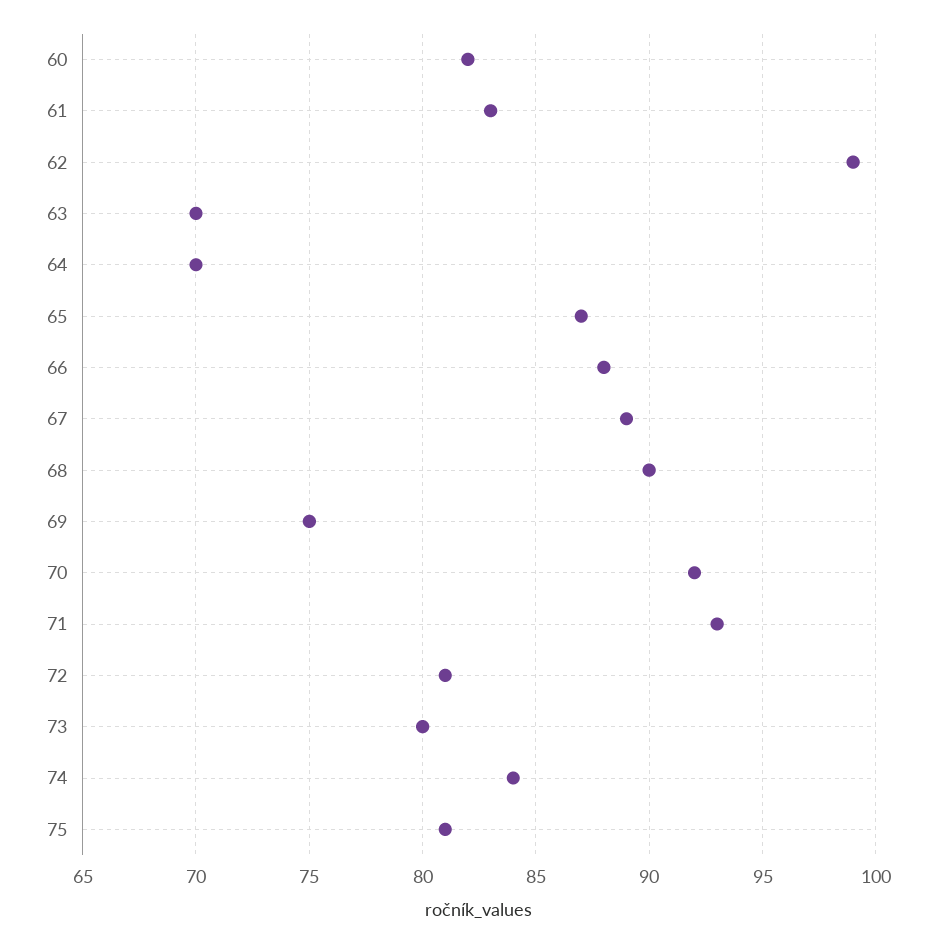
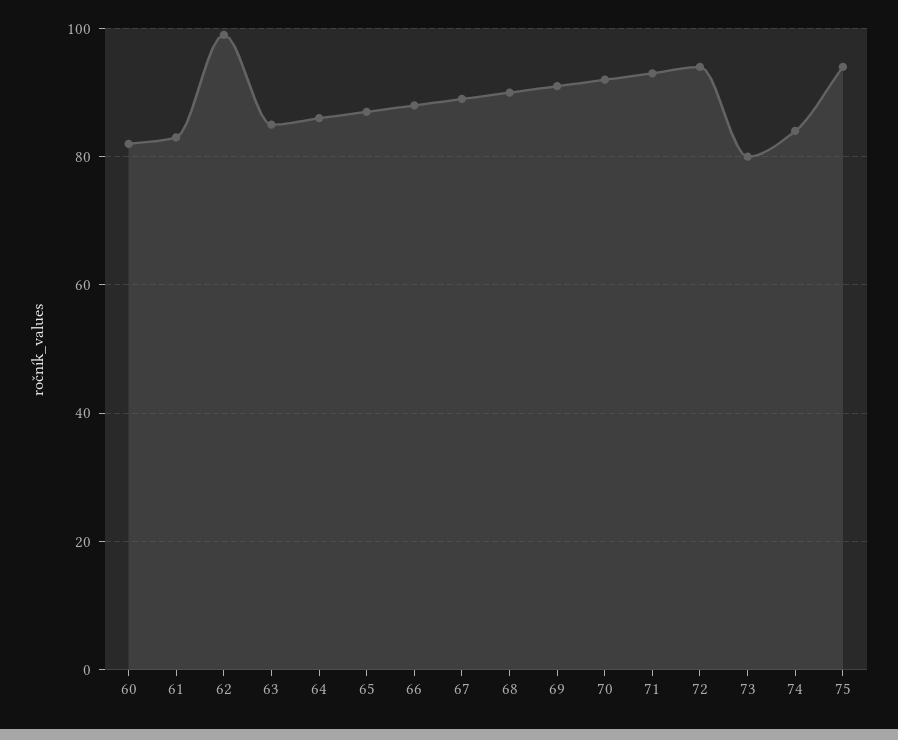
  {
    "60": 82,
    "61": 83,
    "62": 99,
-   "63": 70,
+   "63": 85,
-   "64": 70,
+   "64": 85,
    "65": 87,
    "66": 88,
    "67": 89,
    "68": 90,
-   "69": 75,
+   "69": 90,
    "70": 92,
    "71": 93,
-   "72": 81,
+   "72": 95,
    "73": 80,
    "74": 84,
-   "75": 81
+   "75": 95
  }

